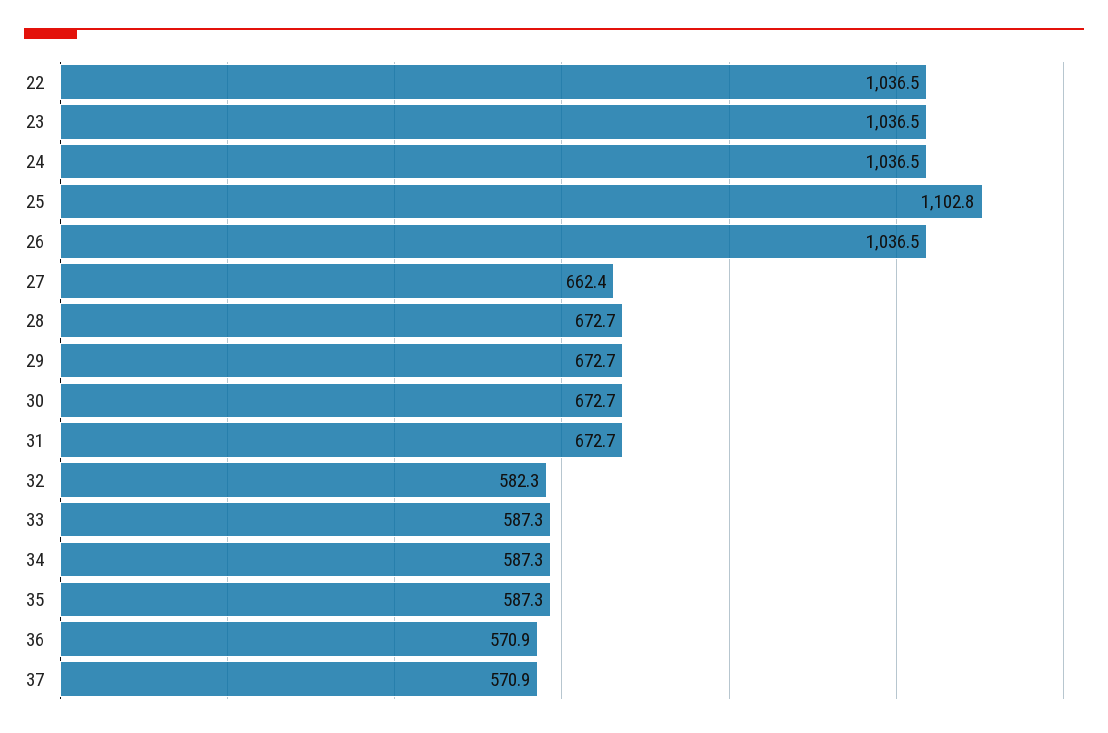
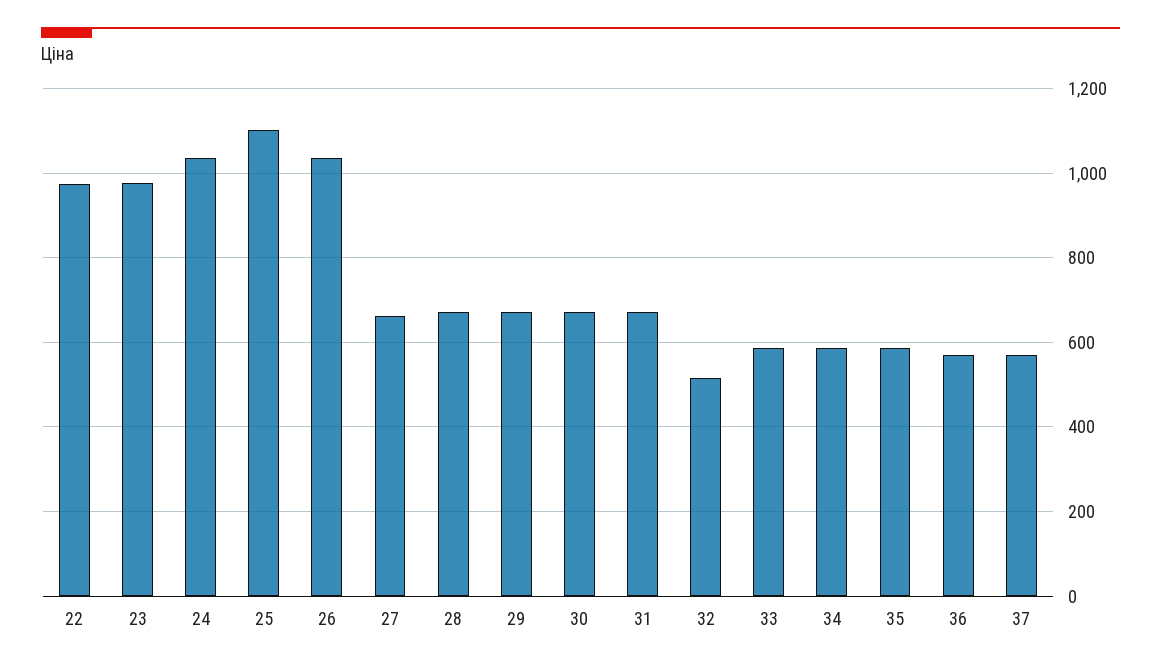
  {
-   "22": 1036.5,
+   "22": 980,
-   "23": 1036.5,
+   "23": 980,
    "24": 1036.5,
    "25": 1102.8,
    "26": 1036.5,
    "27": 662.4,
    "28": 672.7,
    "29": 672.7,
    "30": 672.7,
    "31": 672.7,
-   "32": 582.3,
+   "32": 520,
    "33": 587.3,
    "34": 587.3,
    "35": 587.3,
    "36": 570.9,
    "37": 570.9
  }

